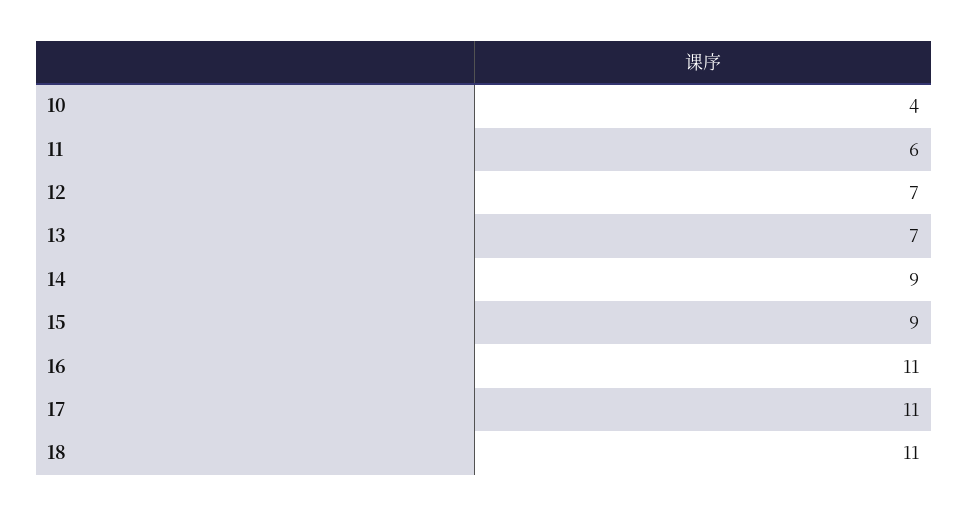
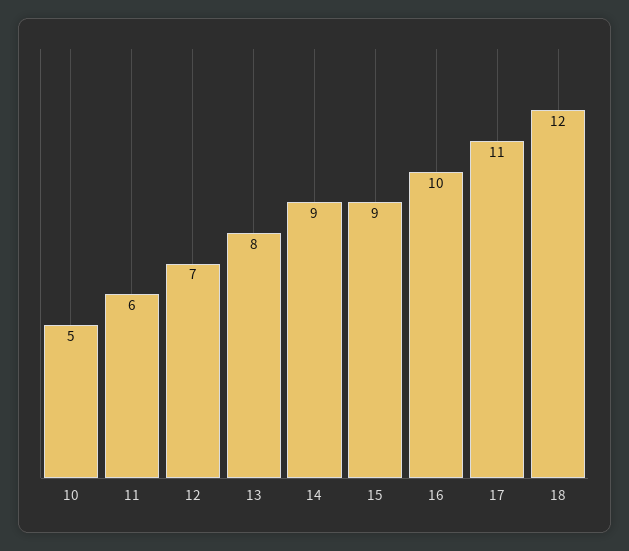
  {
-   "10": 4,
+   "10": 5,
    "11": 6,
    "12": 7,
-   "13": 7,
+   "13": 8,
    "14": 9,
    "15": 9,
-   "16": 11,
+   "16": 10,
    "17": 11,
-   "18": 11
+   "18": 12
  }

